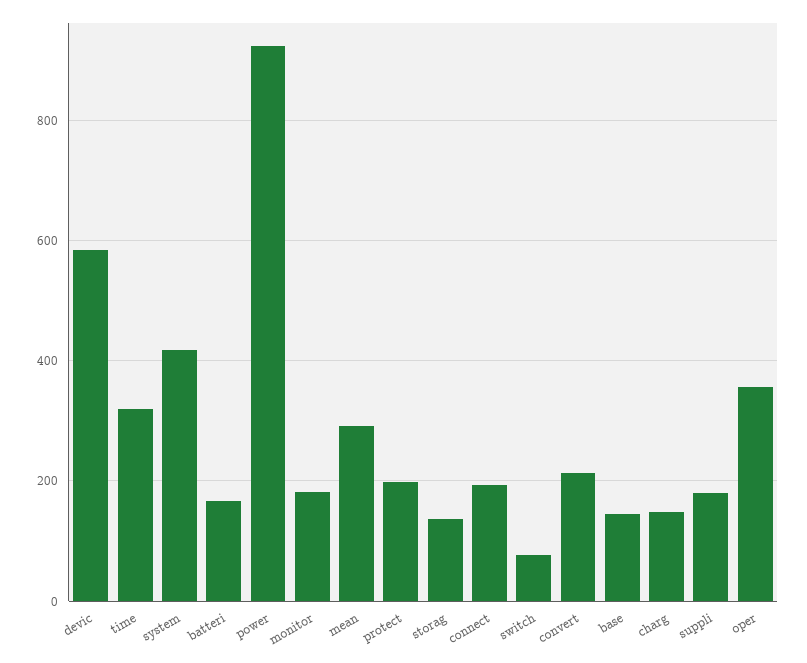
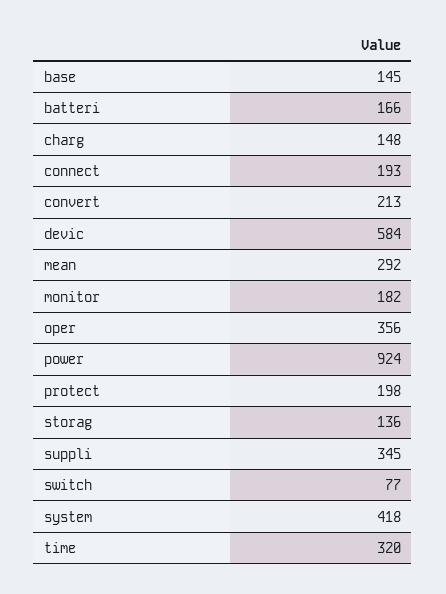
  {
    "devic": 584,
    "time": 320,
    "system": 418,
    "batteri": 166,
    "power": 924,
    "monitor": 182,
    "mean": 292,
    "protect": 198,
    "storag": 136,
    "connect": 193,
    "switch": 77,
    "convert": 213,
    "base": 145,
    "charg": 148,
-   "suppli": 180,
+   "suppli": 345,
    "oper": 356
  }

